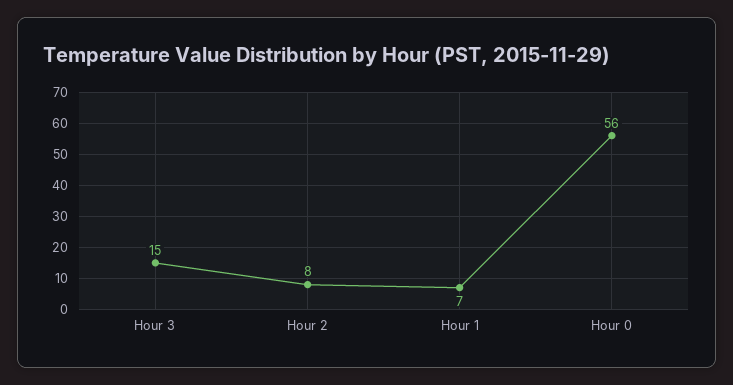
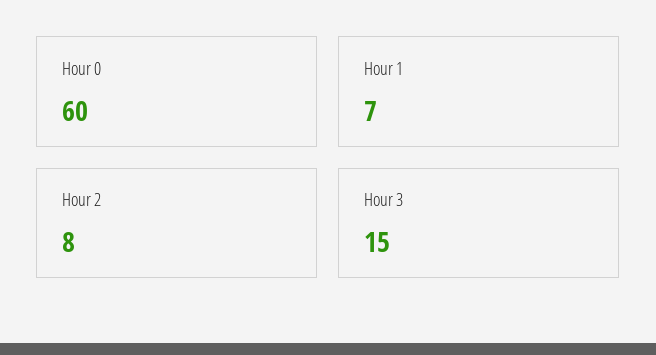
  {
    "Hour 3": 15,
    "Hour 2": 8,
    "Hour 1": 7,
-   "Hour 0": 56
+   "Hour 0": 60
  }

